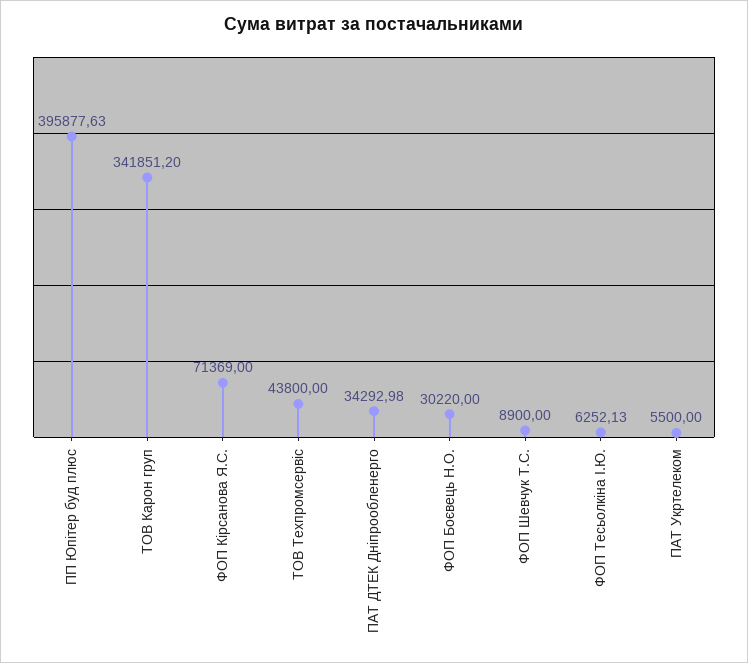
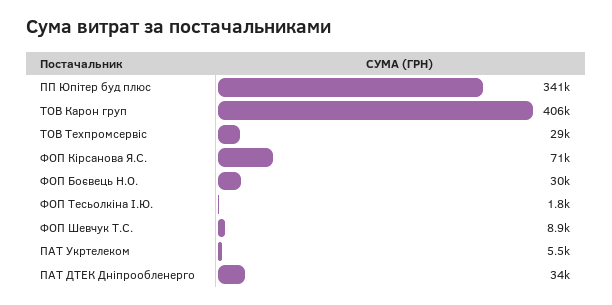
  {
-   "ПП Юпітер буд плюс": 395877.63,
+   "ПП Юпітер буд плюс": 341000,
-   "ТОВ Карон груп": 341851.2,
+   "ТОВ Карон груп": 406000,
    "ФОП Кірсанова Я.С.": 71369,
-   "ТОВ Техпромсервіс": 43800,
+   "ТОВ Техпромсервіс": 29000,
    "ПАТ ДТЕК Дніпрообленерго": 34292.98,
    "ФОП Боєвець Н.О.": 30220,
    "ФОП Шевчук Т.С.": 8900,
-   "ФОП Тесьолкіна І.Ю.": 6252.13,
+   "ФОП Тесьолкіна І.Ю.": 1800,
    "ПАТ Укртелеком": 5500
  }

